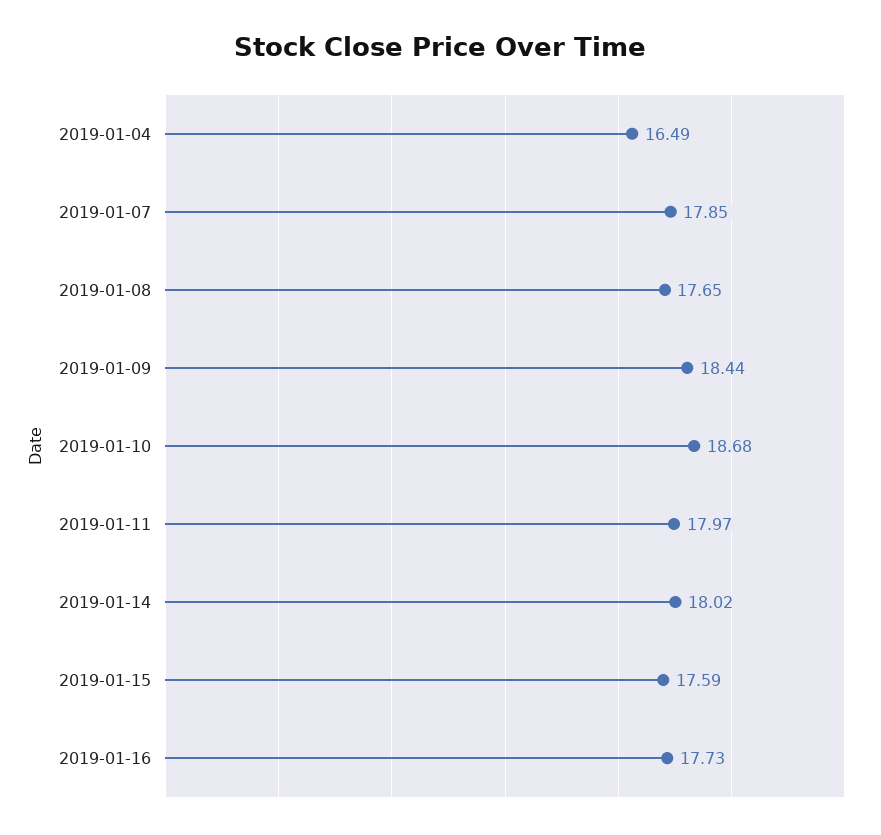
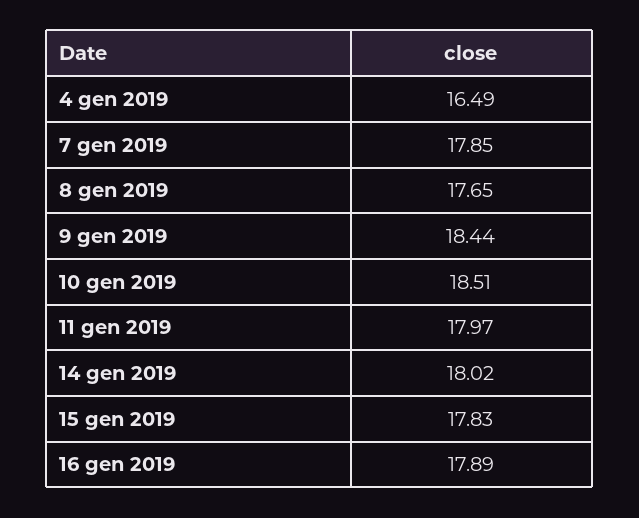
  {
    "2019-01-04": 16.49,
    "2019-01-07": 17.85,
    "2019-01-08": 17.65,
    "2019-01-09": 18.44,
-   "2019-01-10": 18.68,
+   "2019-01-10": 18.51,
    "2019-01-11": 17.97,
    "2019-01-14": 18.02,
-   "2019-01-15": 17.59,
+   "2019-01-15": 17.83,
-   "2019-01-16": 17.73
+   "2019-01-16": 17.89
  }

